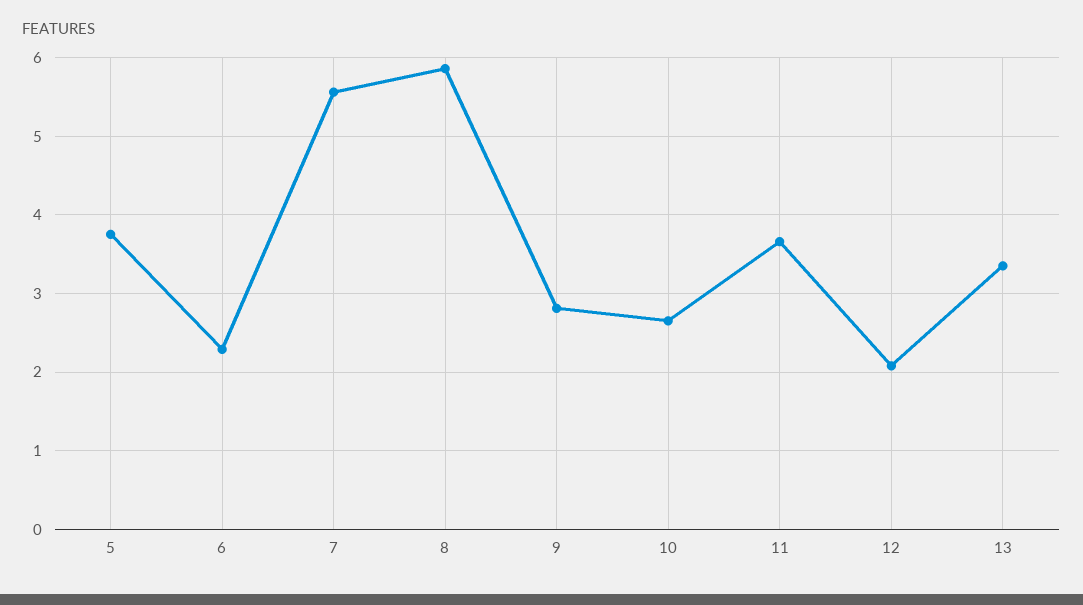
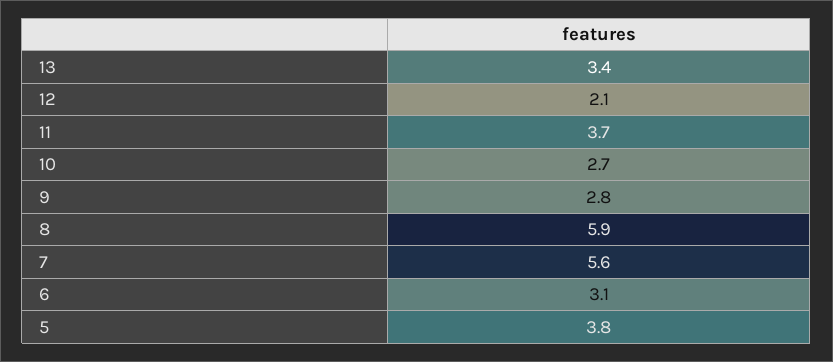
  {
    "5": 3.8,
-   "6": 2.3,
+   "6": 3.1,
    "7": 5.6,
    "8": 5.9,
    "9": 2.8,
    "10": 2.7,
    "11": 3.7,
    "12": 2.1,
    "13": 3.4
  }

